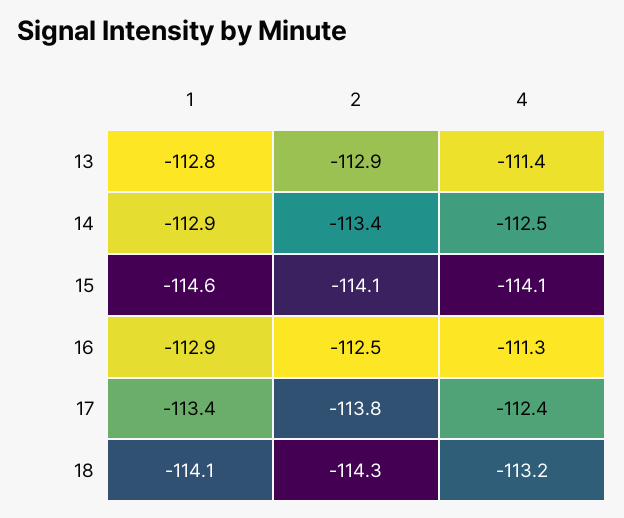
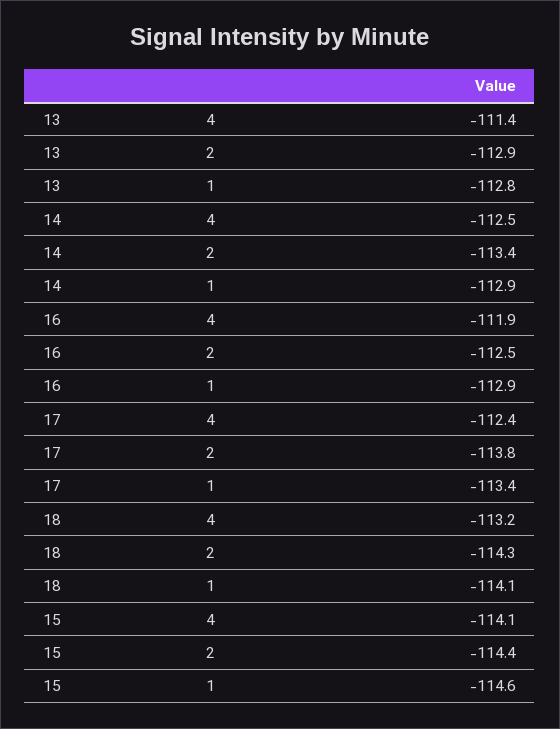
  {
    "1": {
      "13": -112.8,
      "14": -112.9,
      "15": -114.6,
      "16": -112.9,
      "17": -113.4,
      "18": -114.1
    },
    "2": {
      "13": -112.9,
      "14": -113.4,
-     "15": -114.1,
+     "15": -114.4,
      "16": -112.5,
      "17": -113.8,
      "18": -114.3
    },
    "4": {
      "13": -111.4,
      "14": -112.5,
      "15": -114.1,
-     "16": -111.3,
+     "16": -111.9,
      "17": -112.4,
      "18": -113.2
    }
  }

